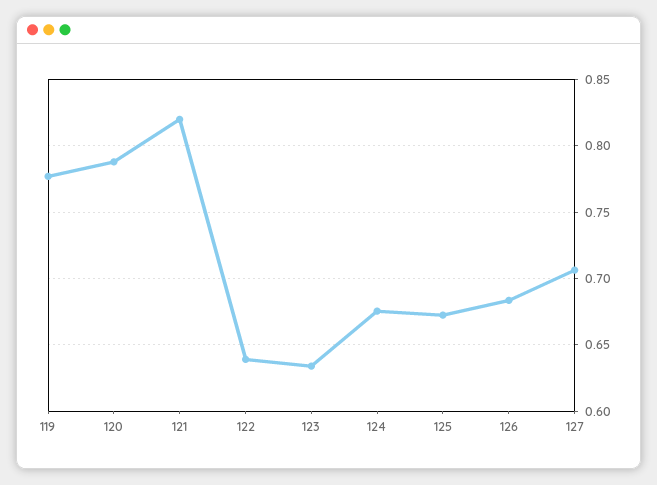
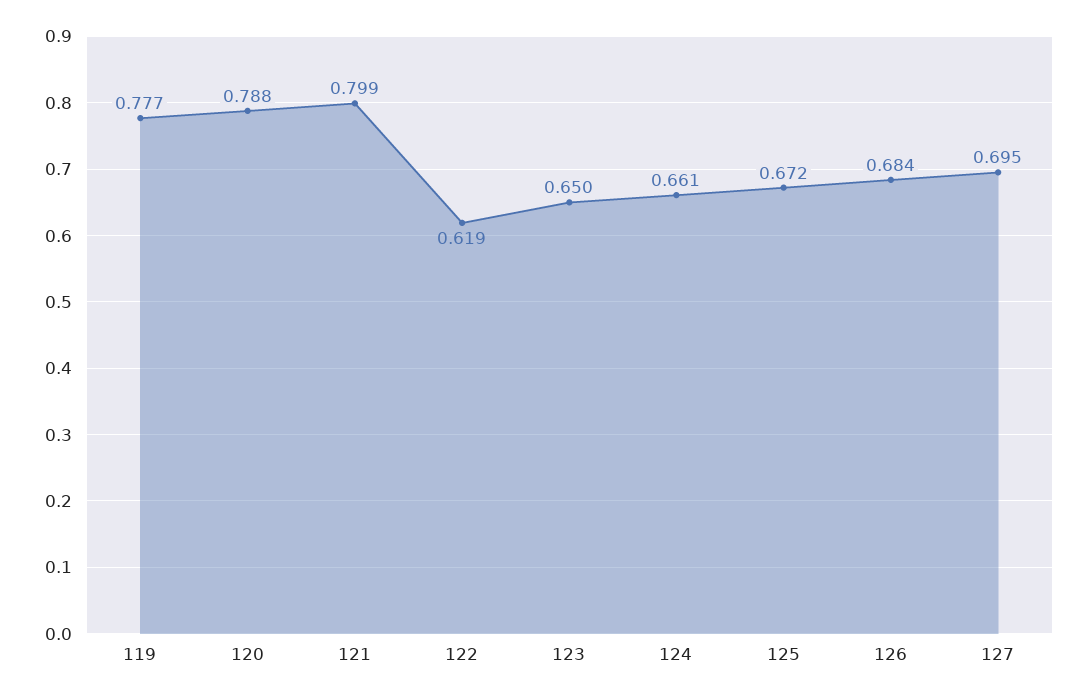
  {
    "119": 0.777,
    "120": 0.788,
-   "121": 0.82,
+   "121": 0.799,
-   "122": 0.64,
+   "122": 0.619,
-   "123": 0.635,
+   "123": 0.65,
-   "124": 0.675,
+   "124": 0.661,
    "125": 0.672,
    "126": 0.684,
-   "127": 0.705
+   "127": 0.695
  }

